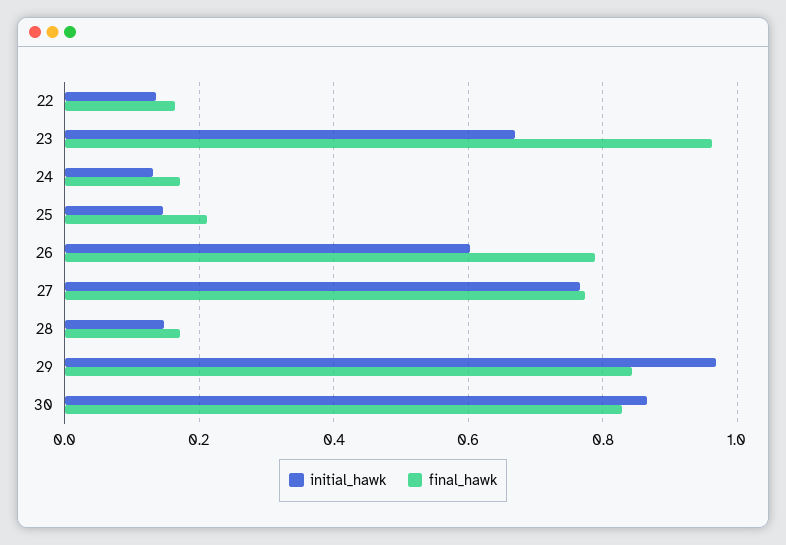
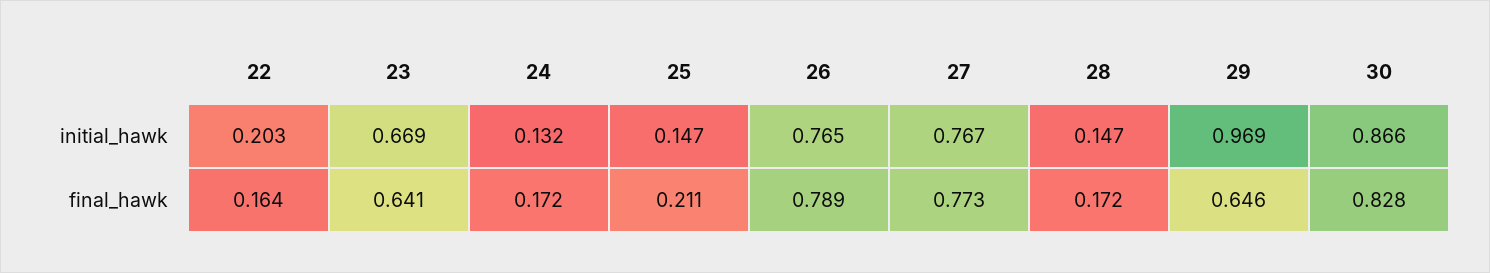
  {
    "initial_hawk": {
-     "22": 0.14,
+     "22": 0.203,
      "23": 0.669,
      "24": 0.132,
      "25": 0.147,
-     "26": 0.6,
+     "26": 0.765,
      "27": 0.767,
      "28": 0.147,
      "29": 0.969,
      "30": 0.866
    },
    "final_hawk": {
      "22": 0.164,
-     "23": 0.96,
+     "23": 0.641,
      "24": 0.172,
      "25": 0.211,
      "26": 0.789,
      "27": 0.773,
      "28": 0.172,
-     "29": 0.84,
+     "29": 0.646,
      "30": 0.828
    }
  }

